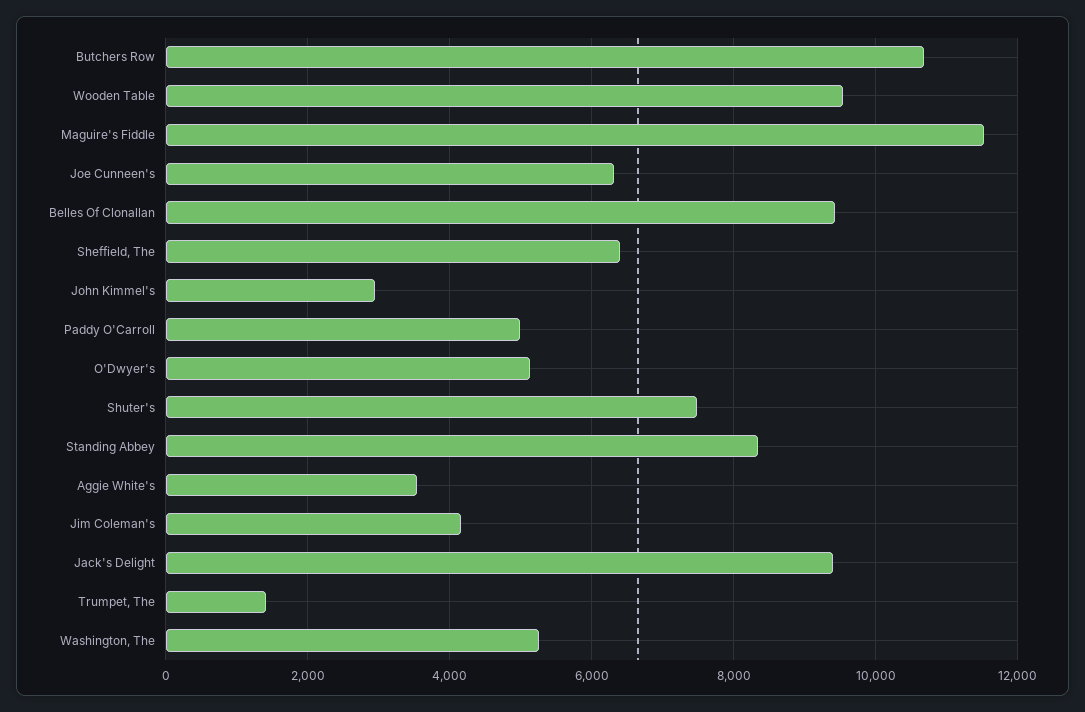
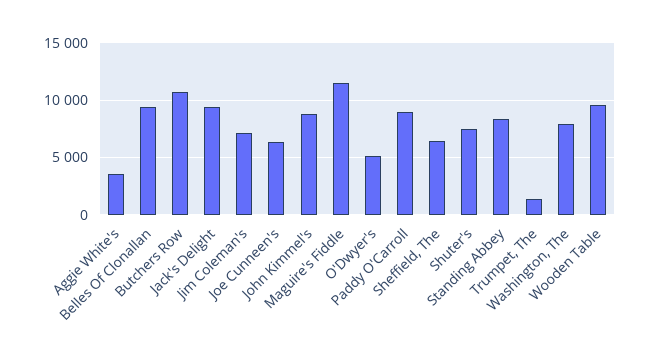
  {
    "Butchers Row": 10600,
    "Wooden Table": 9600,
    "Maguire's Fiddle": 11600,
    "Joe Cunneen's": 6400,
    "Belles Of Clonallan": 9400,
    "Sheffield, The": 6400,
-   "John Kimmel's": 3000,
+   "John Kimmel's": 9000,
-   "Paddy O'Carroll": 5000,
+   "Paddy O'Carroll": 9000,
    "O'Dwyer's": 5200,
    "Shuter's": 7400,
    "Standing Abbey": 8400,
    "Aggie White's": 3600,
-   "Jim Coleman's": 4200,
+   "Jim Coleman's": 7000,
    "Jack's Delight": 9400,
    "Trumpet, The": 1400,
-   "Washington, The": 5200
+   "Washington, The": 8000
  }

